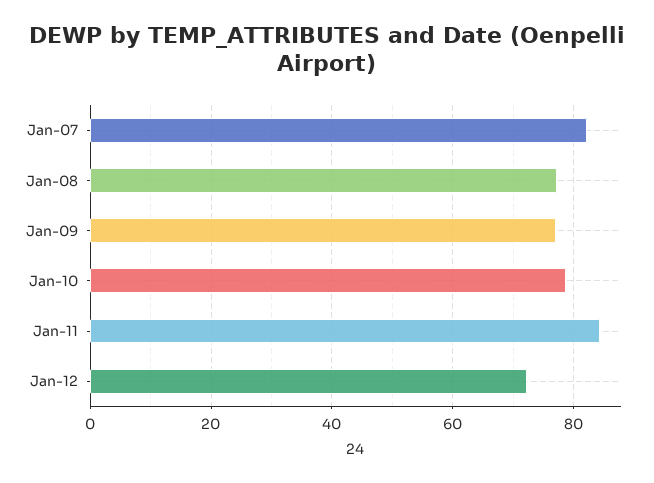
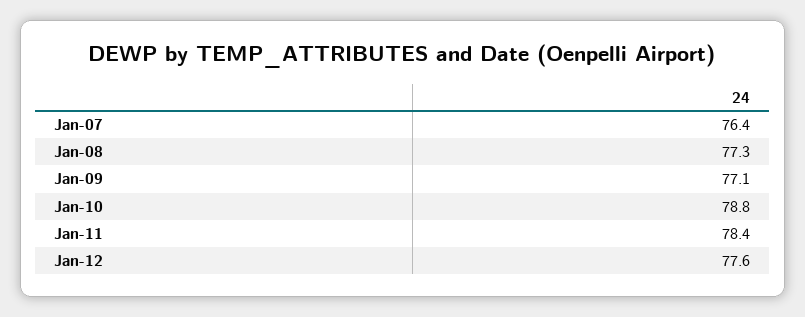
  {
-   "Jan-07": 82,
+   "Jan-07": 76.4,
    "Jan-08": 77.3,
    "Jan-09": 77.1,
    "Jan-10": 78.8,
-   "Jan-11": 84,
+   "Jan-11": 78.4,
-   "Jan-12": 72
+   "Jan-12": 77.6
  }

